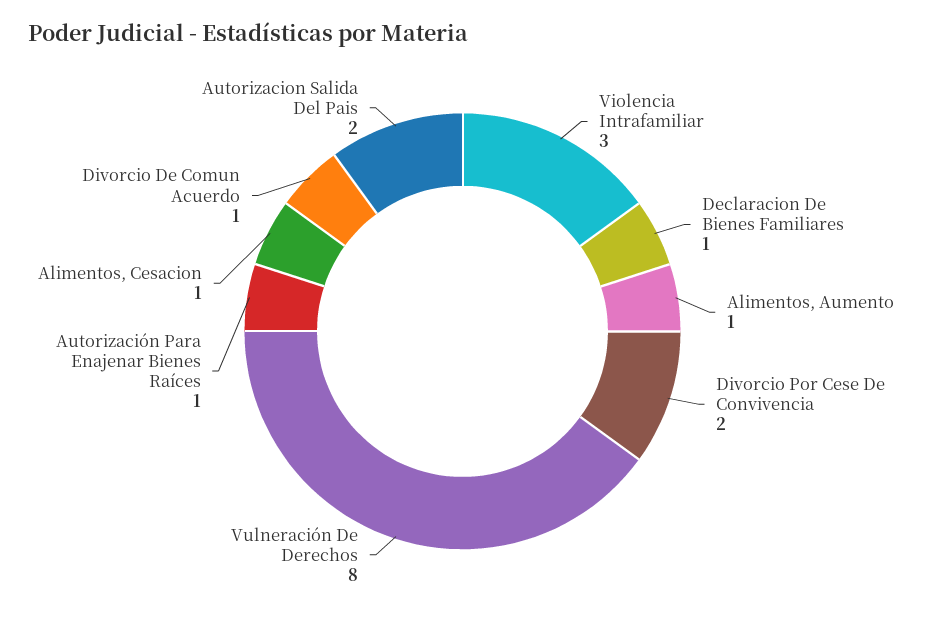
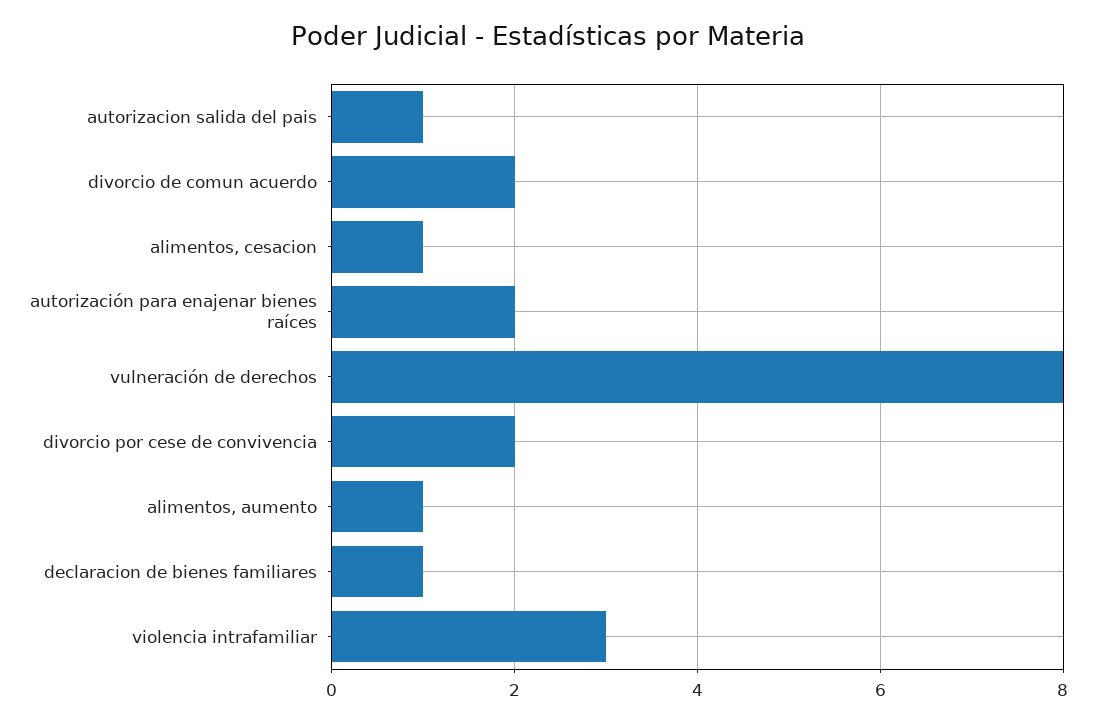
  {
    "Violencia Intrafamiliar": 3,
    "Declaracion De Bienes Familiares": 1,
    "Alimentos, Aumento": 1,
    "Divorcio Por Cese De Convivencia": 2,
    "Vulneración De Derechos": 8,
-   "Autorización Para Enajenar Bienes Raíces": 1,
+   "Autorización Para Enajenar Bienes Raíces": 2,
    "Alimentos, Cesacion": 1,
-   "Divorcio De Comun Acuerdo": 1,
+   "Divorcio De Comun Acuerdo": 2,
-   "Autorizacion Salida Del Pais": 2
+   "Autorizacion Salida Del Pais": 1
  }

